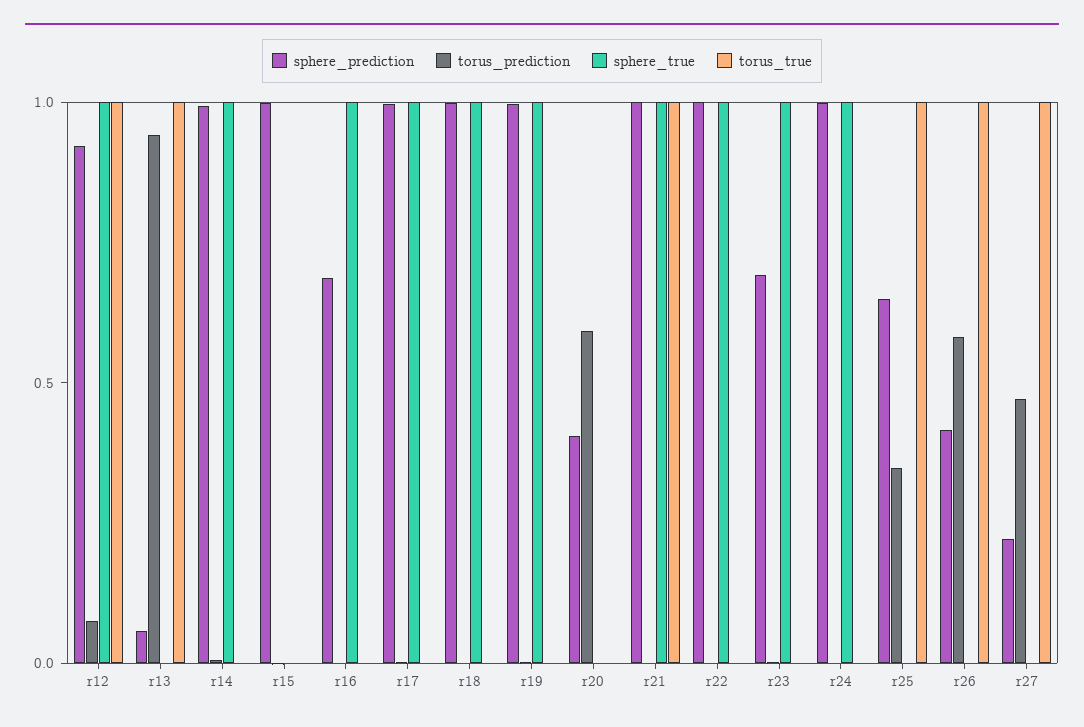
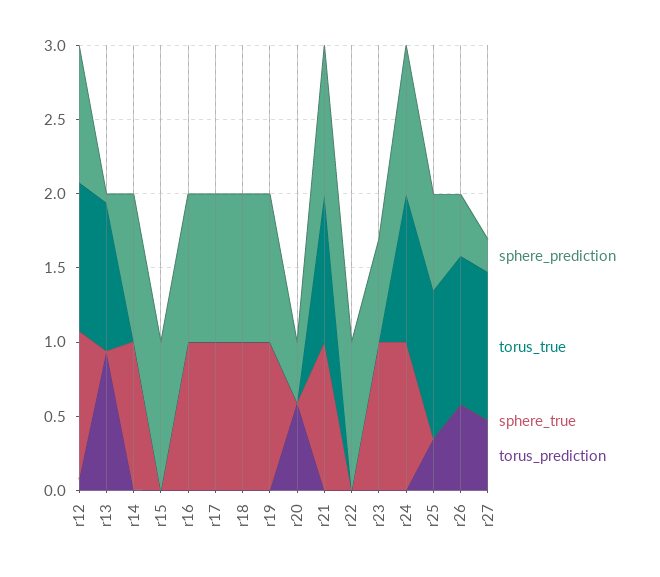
  {
    "sphere_prediction": {
      "r12": 0.9,
      "r13": 0.1,
      "r14": 1,
      "r15": 1,
-     "r16": 0.7,
+     "r16": 1,
      "r17": 1,
      "r18": 1,
      "r19": 1,
      "r20": 0.4,
      "r21": 1,
      "r22": 1,
      "r23": 0.7,
      "r24": 1,
      "r25": 0.6,
      "r26": 0.4,
      "r27": 0.2
    },
    "torus_prediction": {
      "r12": 0.1,
      "r13": 0.9,
      "r14": 0,
      "r15": 0,
      "r16": 0,
      "r17": 0,
      "r18": 0,
      "r19": 0,
      "r20": 0.6,
      "r21": 0,
      "r22": 0,
      "r23": 0,
      "r24": 0,
      "r25": 0.3,
      "r26": 0.6,
      "r27": 0.5
    },
    "sphere_true": {
      "r12": 1,
      "r13": 0,
      "r14": 1,
      "r15": 0,
      "r16": 1,
      "r17": 1,
      "r18": 1,
      "r19": 1,
      "r20": 0,
      "r21": 1,
-     "r22": 1,
+     "r22": 0,
      "r23": 1,
      "r24": 1,
      "r25": 0,
      "r26": 0,
      "r27": 0
    },
    "torus_true": {
      "r12": 1,
      "r13": 1,
      "r14": 0,
      "r15": 0,
      "r16": 0,
      "r17": 0,
      "r18": 0,
      "r19": 0,
      "r20": 0,
      "r21": 1,
      "r22": 0,
      "r23": 0,
-     "r24": 0,
+     "r24": 1,
      "r25": 1,
      "r26": 1,
      "r27": 1
    }
  }

